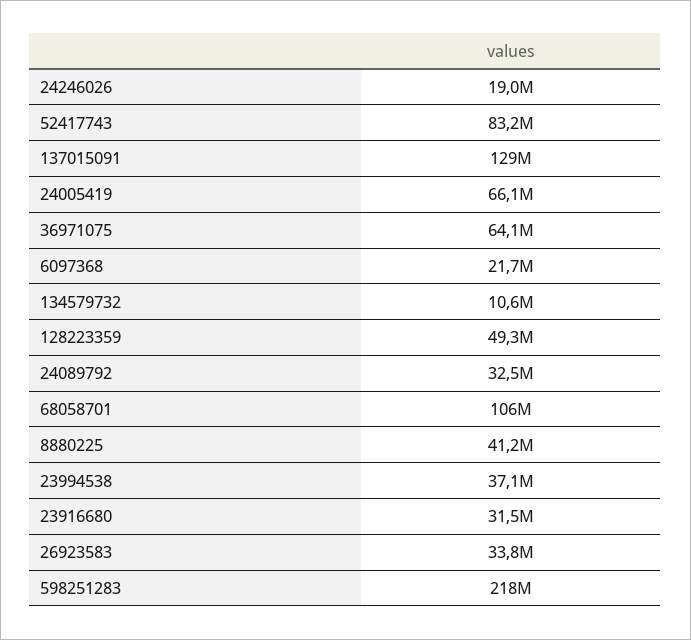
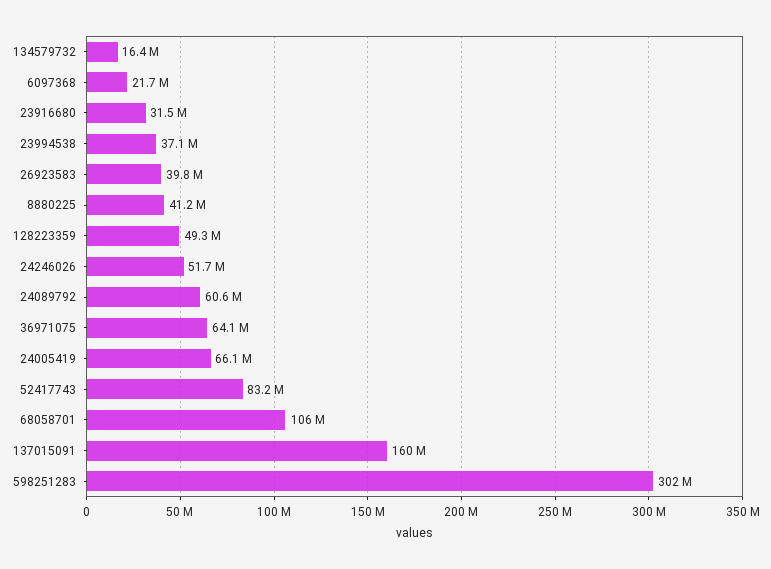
  {
-   "24246026": 19000000,
+   "24246026": 51700000,
    "52417743": 83200000,
-   "137015091": 129000000,
+   "137015091": 160000000,
    "24005419": 66100000,
    "36971075": 64100000,
    "6097368": 21700000,
-   "134579732": 10600000,
+   "134579732": 16400000,
    "128223359": 49300000,
-   "24089792": 32500000,
+   "24089792": 60600000,
    "68058701": 106000000,
    "8880225": 41200000,
    "23994538": 37100000,
    "23916680": 31500000,
-   "26923583": 33800000,
+   "26923583": 39800000,
-   "598251283": 218000000
+   "598251283": 302000000
  }

